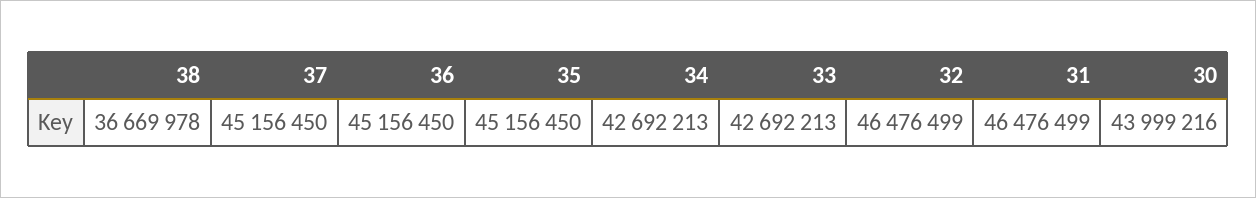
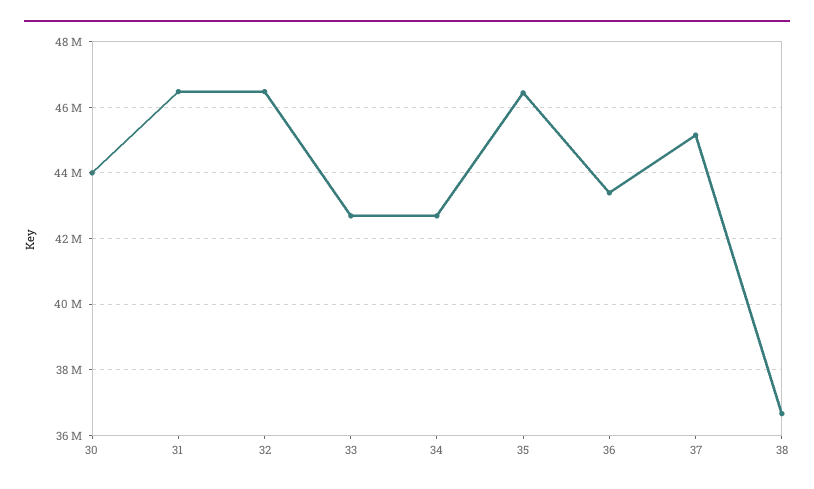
  {
    "38": 36669978,
    "37": 45156450,
-   "36": 45156450,
+   "36": 43400000,
-   "35": 45156450,
+   "35": 46400000,
    "34": 42692213,
    "33": 42692213,
    "32": 46476499,
    "31": 46476499,
    "30": 43999216
  }

